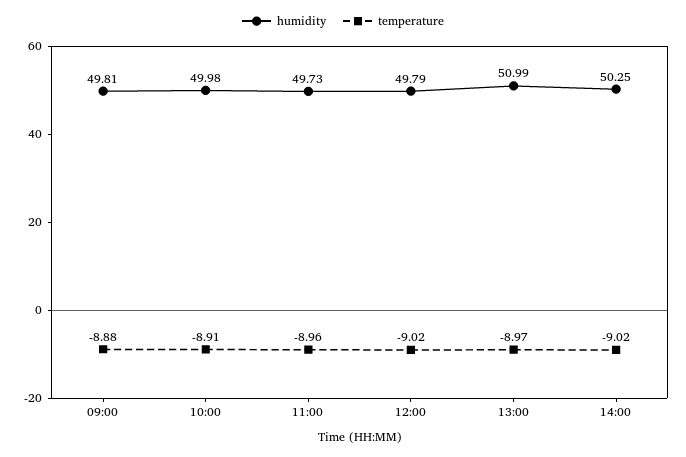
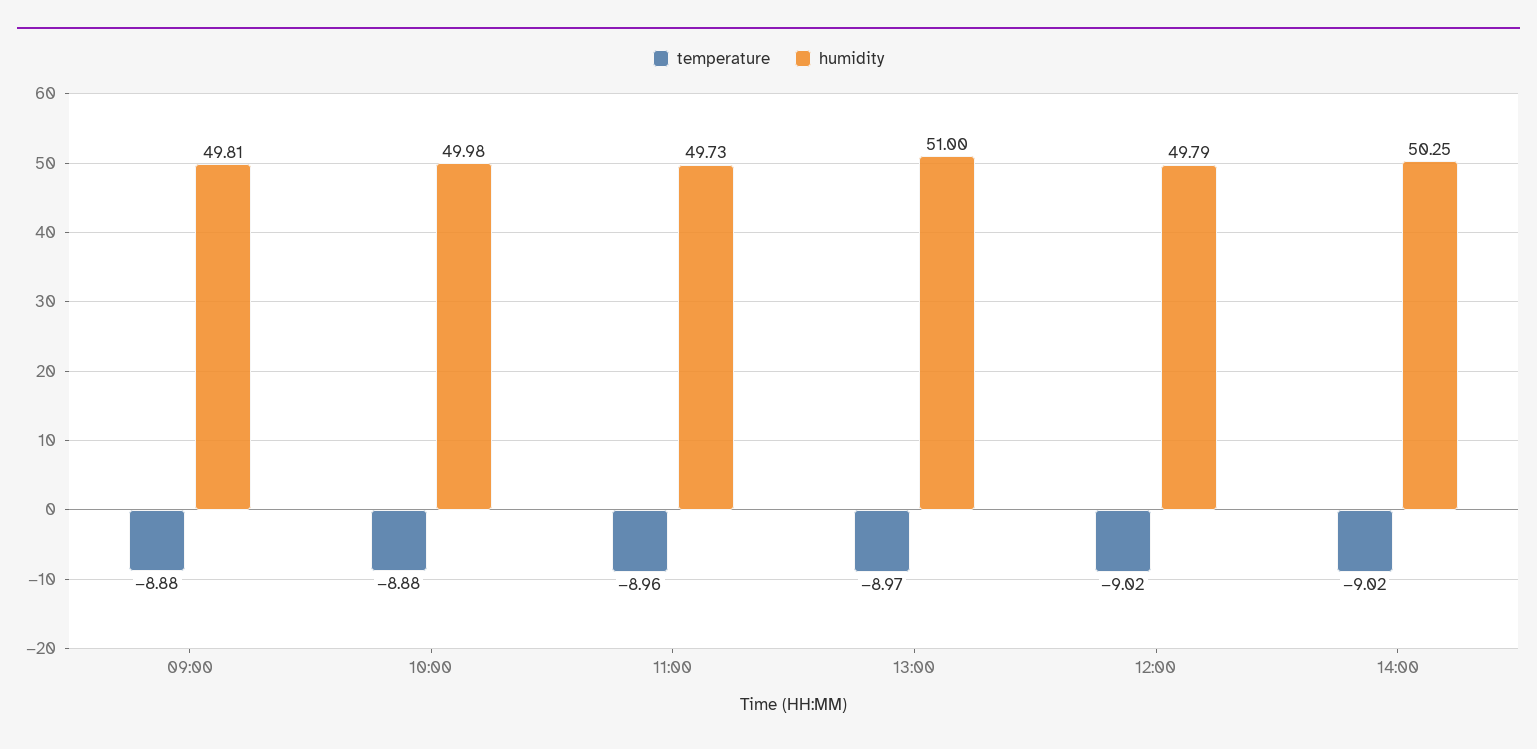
  {
    "humidity": {
      "09:00": 49.81,
      "10:00": 49.98,
      "11:00": 49.73,
      "12:00": 49.79,
-     "13:00": 50.99,
+     "13:00": 51,
      "14:00": 50.25
    },
    "temperature": {
      "09:00": -8.88,
-     "10:00": -8.91,
+     "10:00": -8.88,
      "11:00": -8.96,
      "12:00": -9.02,
      "13:00": -8.97,
      "14:00": -9.02
    }
  }

